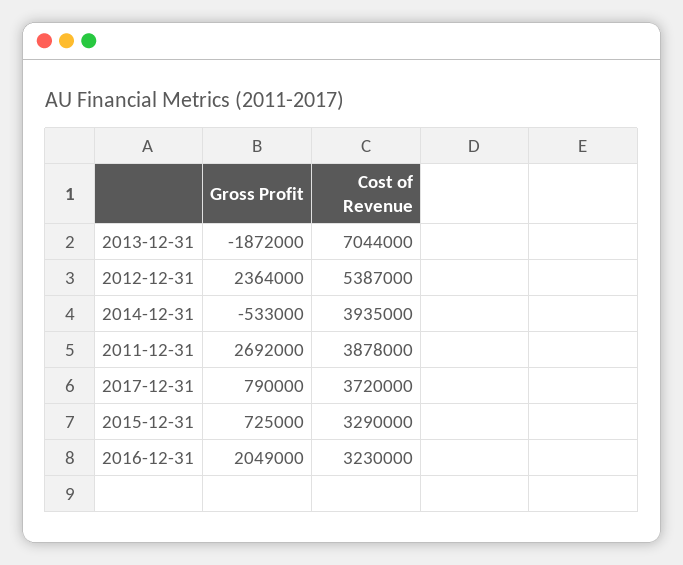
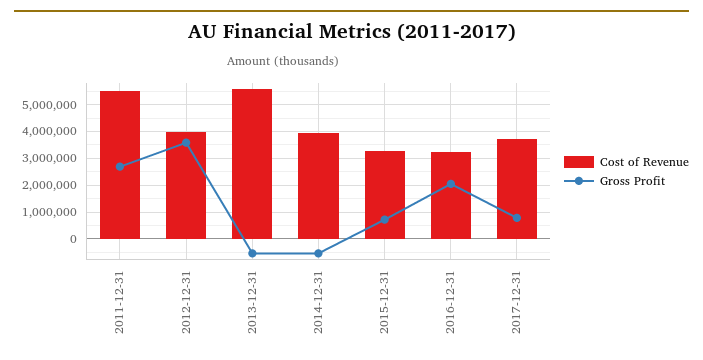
  {
    "Gross Profit": {
-     "2013-12-31": -1872000,
+     "2013-12-31": -500000,
-     "2012-12-31": 2364000,
+     "2012-12-31": 3500000,
      "2014-12-31": -533000,
      "2011-12-31": 2692000,
      "2017-12-31": 790000,
      "2015-12-31": 725000,
      "2016-12-31": 2049000
    },
    "Cost of Revenue": {
-     "2013-12-31": 7044000,
+     "2013-12-31": 5500000,
-     "2012-12-31": 5387000,
+     "2012-12-31": 4000000,
      "2014-12-31": 3935000,
-     "2011-12-31": 3878000,
+     "2011-12-31": 5500000,
      "2017-12-31": 3720000,
      "2015-12-31": 3290000,
      "2016-12-31": 3230000
    }
  }

